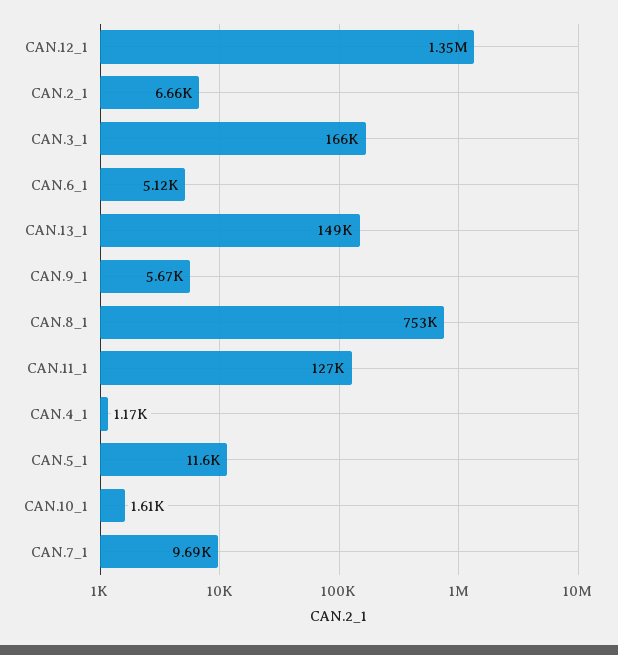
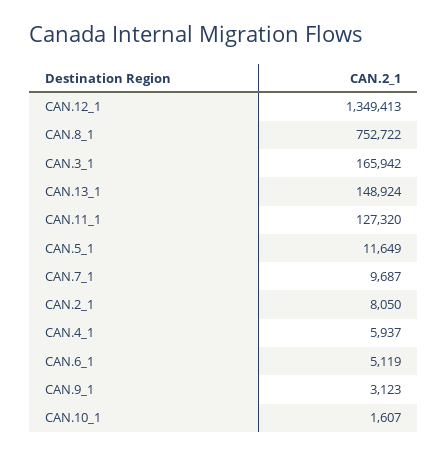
  {
    "CAN.12_1": 1349413,
-   "CAN.2_1": 6660,
+   "CAN.2_1": 8050,
    "CAN.3_1": 165942,
    "CAN.6_1": 5119,
    "CAN.13_1": 148924,
-   "CAN.9_1": 5670,
+   "CAN.9_1": 3123,
    "CAN.8_1": 752722,
    "CAN.11_1": 127320,
-   "CAN.4_1": 1170,
+   "CAN.4_1": 5937,
    "CAN.5_1": 11649,
    "CAN.10_1": 1607,
    "CAN.7_1": 9687
  }

